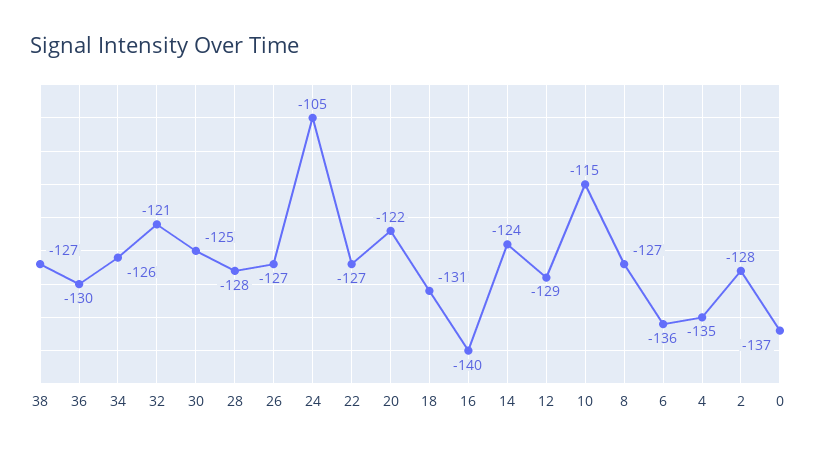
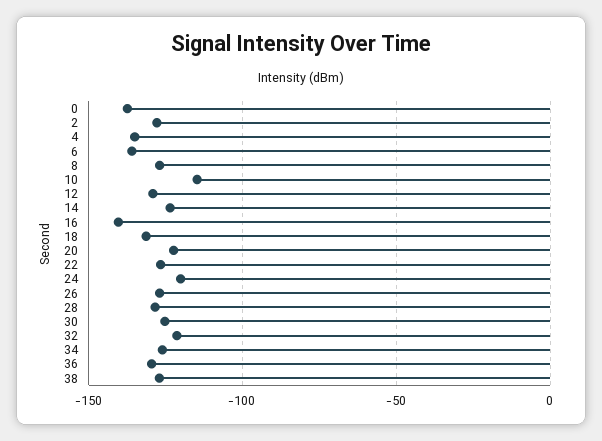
  {
    "38": -127,
    "36": -130,
    "34": -126,
    "32": -121,
    "30": -125,
    "28": -128,
    "26": -127,
-   "24": -105,
+   "24": -120,
    "22": -127,
    "20": -122,
    "18": -131,
    "16": -140,
    "14": -124,
    "12": -129,
    "10": -115,
    "8": -127,
    "6": -136,
    "4": -135,
    "2": -128,
    "0": -137
  }

